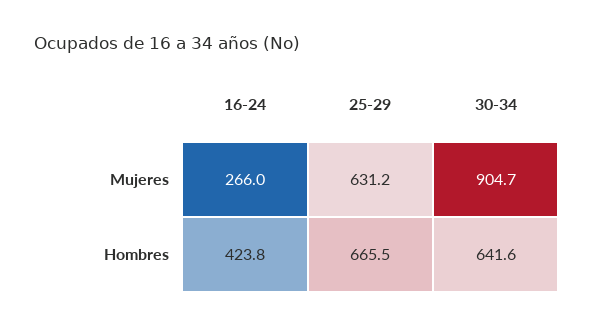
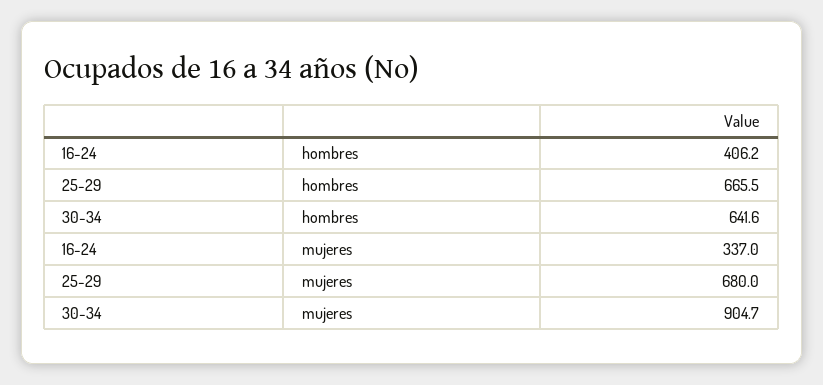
  {
    "16-24": {
-     "Mujeres": 266,
+     "Mujeres": 337,
-     "Hombres": 423.8
+     "Hombres": 406.2
    },
    "25-29": {
-     "Mujeres": 631.2,
+     "Mujeres": 680,
      "Hombres": 665.5
    },
    "30-34": {
      "Mujeres": 904.7,
      "Hombres": 641.6
    }
  }

